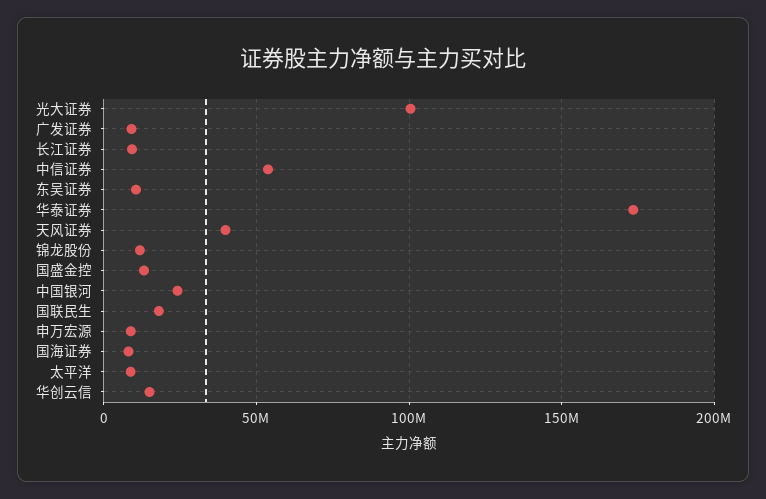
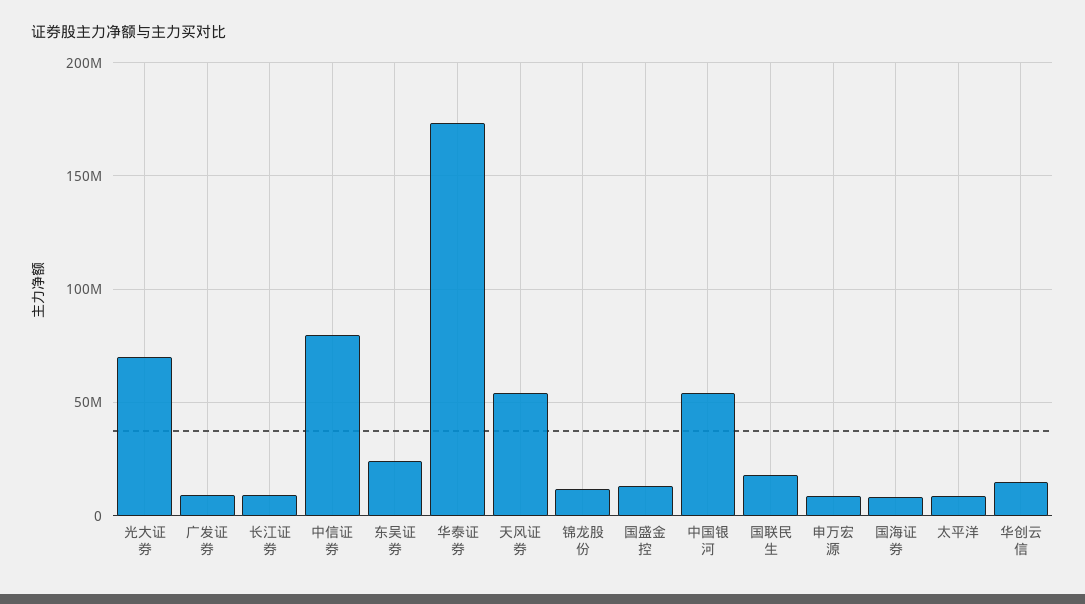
  {
-   "光大证券": 100000000,
+   "光大证券": 70000000,
    "广发证券": 10000000,
    "长江证券": 10000000,
-   "中信证券": 55000000,
+   "中信证券": 80000000,
-   "东吴证券": 10000000,
+   "东吴证券": 25000000,
    "华泰证券": 175000000,
-   "天风证券": 40000000,
+   "天风证券": 55000000,
    "锦龙股份": 10000000,
    "国盛金控": 15000000,
-   "中国银河": 25000000,
+   "中国银河": 55000000,
    "国联民生": 20000000,
    "申万宏源": 10000000,
    "国海证券": 10000000,
    "太平洋": 10000000,
    "华创云信": 15000000
  }

